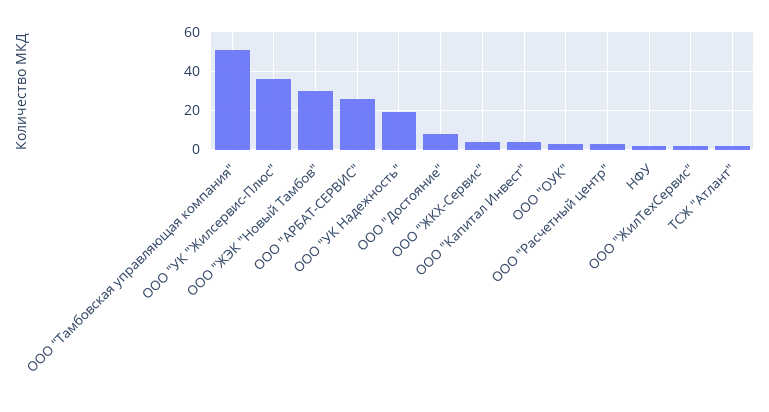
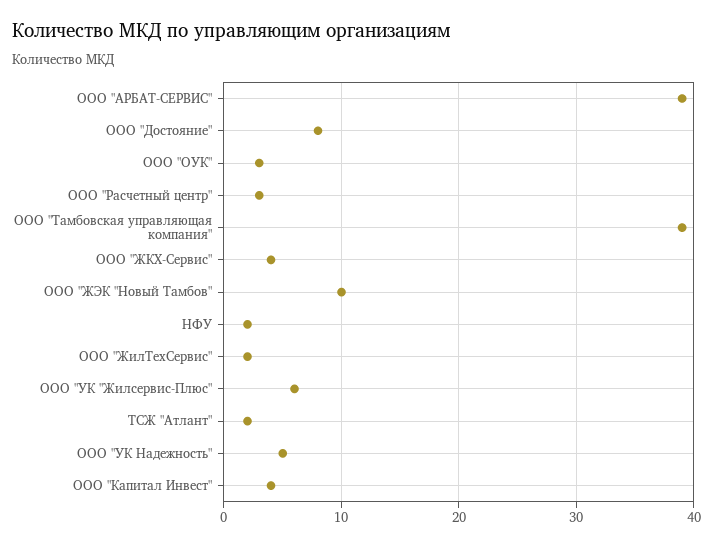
  {
-   "ООО \"Тамбовская управляющая компания\"": 50,
+   "ООО \"Тамбовская управляющая компания\"": 39,
-   "ООО \"УК \"Жилсервис-Плюс\"": 35,
+   "ООО \"УК \"Жилсервис-Плюс\"": 6,
-   "ООО \"ЖЭК \"Новый Тамбов\"": 30,
+   "ООО \"ЖЭК \"Новый Тамбов\"": 10,
-   "ООО \"АРБАТ-СЕРВИС\"": 25,
+   "ООО \"АРБАТ-СЕРВИС\"": 39,
-   "ООО \"УК Надежность\"": 20,
+   "ООО \"УК Надежность\"": 5,
    "ООО \"Достояние\"": 8,
    "ООО \"ЖКХ-Сервис\"": 4,
    "ООО \"Капитал Инвест\"": 4,
    "ООО \"ОУК\"": 3,
    "ООО \"Расчетный центр\"": 3,
    "НФУ": 2,
    "ООО \"ЖилТехСервис\"": 2,
    "ТСЖ \"Атлант\"": 2
  }

